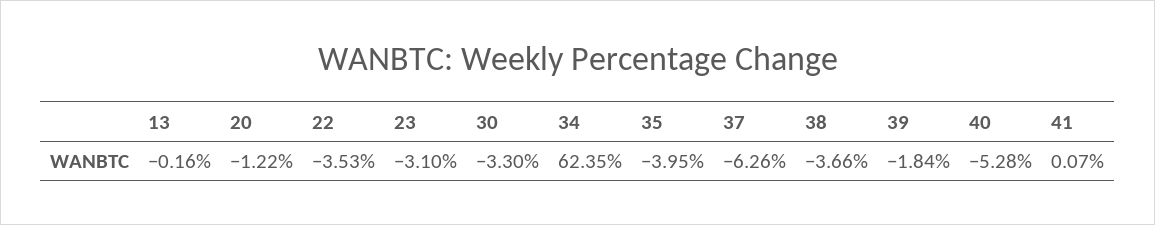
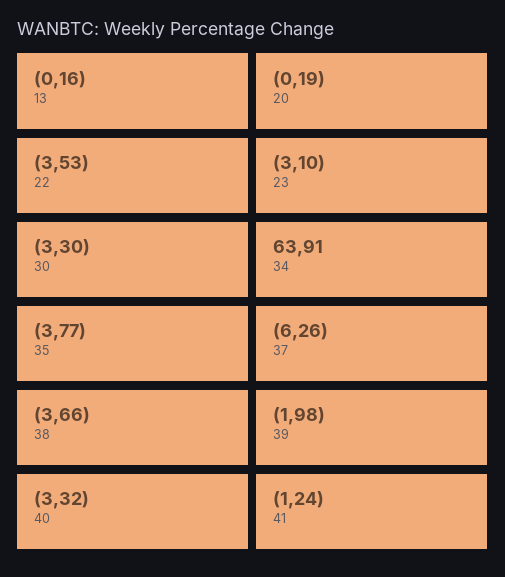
  {
    "13": -0.16,
-   "20": -1.22,
+   "20": -0.19,
    "22": -3.53,
    "23": -3.1,
    "30": -3.3,
-   "34": 62.35,
+   "34": 63.91,
-   "35": -3.95,
+   "35": -3.77,
    "37": -6.26,
    "38": -3.66,
-   "39": -1.84,
+   "39": -1.98,
-   "40": -5.28,
+   "40": -3.32,
-   "41": 0.07
+   "41": -1.24
  }

